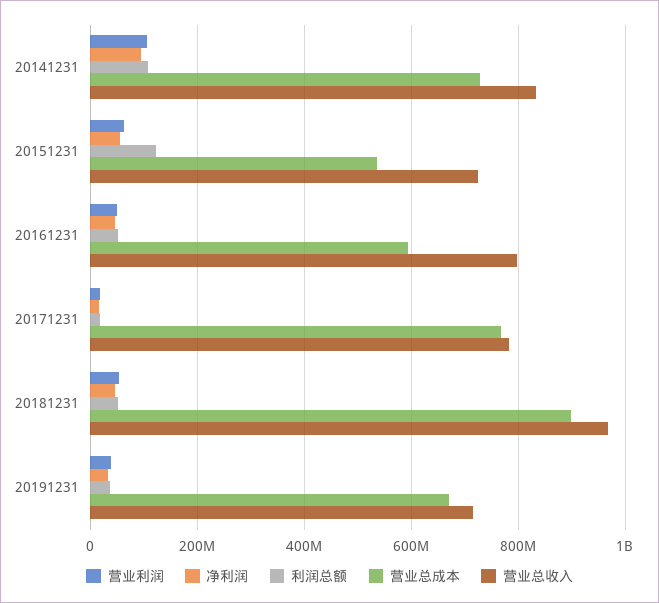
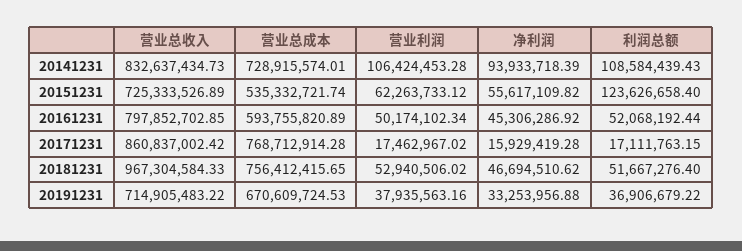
  {
    "营业利润": {
      "20141231": 106424453.28,
      "20151231": 62263733.12,
      "20161231": 50174102.34,
      "20171231": 17462967.02,
      "20181231": 52940506.02,
      "20191231": 37935563.16
    },
    "净利润": {
      "20141231": 93933718.39,
      "20151231": 55617109.82,
      "20161231": 45306286.92,
      "20171231": 15929419.28,
      "20181231": 46694510.62,
      "20191231": 33253956.88
    },
    "利润总额": {
      "20141231": 108584439.43,
      "20151231": 123626658.4,
      "20161231": 52068192.44,
      "20171231": 17111763.15,
      "20181231": 51667276.4,
      "20191231": 36906679.22
    },
    "营业总成本": {
      "20141231": 728915574.01,
      "20151231": 535332721.74,
      "20161231": 593755820.89,
      "20171231": 768712914.28,
-     "20181231": 900000000,
+     "20181231": 756412415.65,
      "20191231": 670609724.53
    },
    "营业总收入": {
      "20141231": 832637434.73,
      "20151231": 725333526.89,
      "20161231": 797852702.85,
-     "20171231": 780000000,
+     "20171231": 860837002.42,
      "20181231": 967304584.33,
      "20191231": 714905483.22
    }
  }

